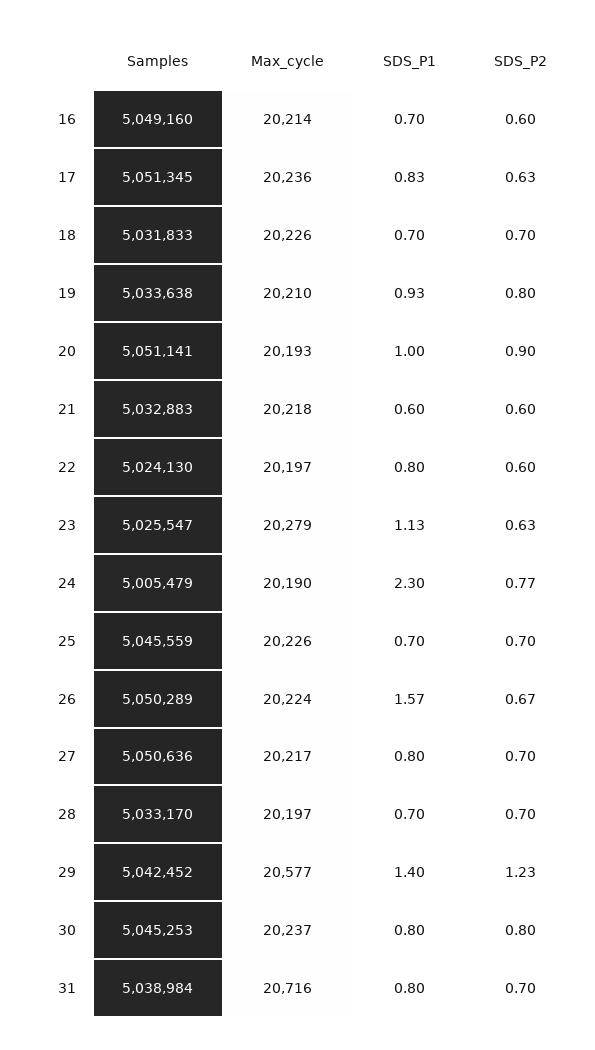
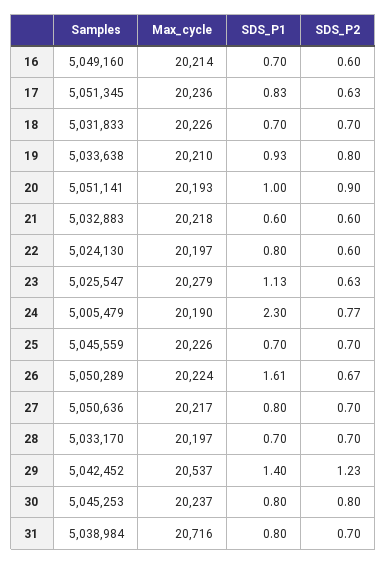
  {
    "Samples": {
      "16": 5049160,
      "17": 5051345,
      "18": 5031833,
      "19": 5033638,
      "20": 5051141,
      "21": 5032883,
      "22": 5024130,
      "23": 5025547,
      "24": 5005479,
      "25": 5045559,
      "26": 5050289,
      "27": 5050636,
      "28": 5033170,
      "29": 5042452,
      "30": 5045253,
      "31": 5038984
    },
    "Max_cycle": {
      "16": 20214,
      "17": 20236,
      "18": 20226,
      "19": 20210,
      "20": 20193,
      "21": 20218,
      "22": 20197,
      "23": 20279,
      "24": 20190,
      "25": 20226,
      "26": 20224,
      "27": 20217,
      "28": 20197,
-     "29": 20577,
+     "29": 20537,
      "30": 20237,
      "31": 20716
    },
    "SDS_P1": {
      "16": 0.7,
      "17": 0.83,
      "18": 0.7,
      "19": 0.93,
      "20": 1,
      "21": 0.6,
      "22": 0.8,
      "23": 1.13,
      "24": 2.3,
      "25": 0.7,
-     "26": 1.57,
+     "26": 1.61,
      "27": 0.8,
      "28": 0.7,
      "29": 1.4,
      "30": 0.8,
      "31": 0.8
    },
    "SDS_P2": {
      "16": 0.6,
      "17": 0.63,
      "18": 0.7,
      "19": 0.8,
      "20": 0.9,
      "21": 0.6,
      "22": 0.6,
      "23": 0.63,
      "24": 0.77,
      "25": 0.7,
      "26": 0.67,
      "27": 0.7,
      "28": 0.7,
      "29": 1.23,
      "30": 0.8,
      "31": 0.7
    }
  }

